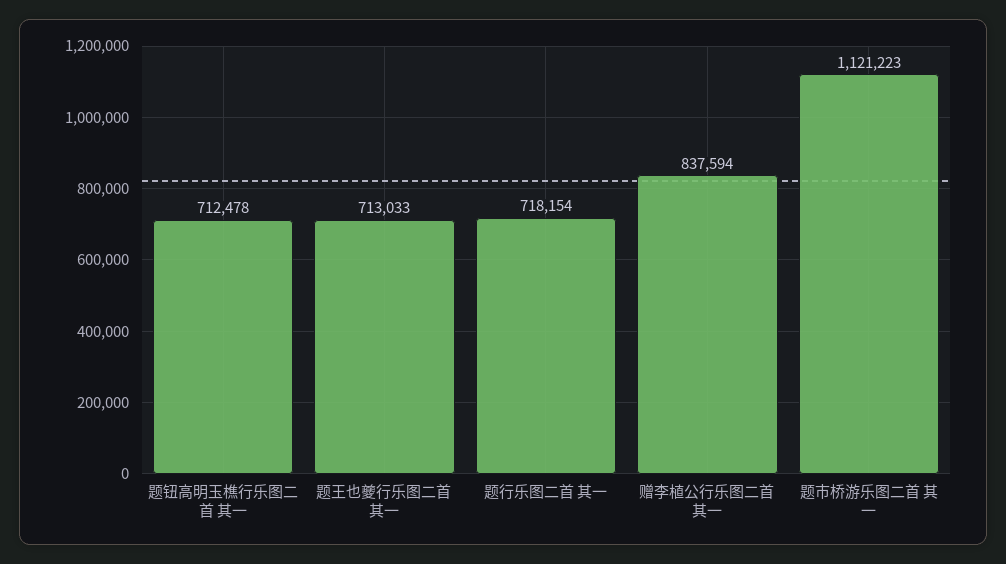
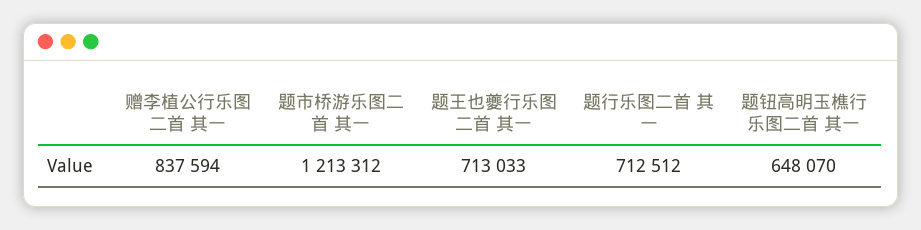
  {
-   "题钮高明玉樵行乐图二首 其一": 712478,
+   "题钮高明玉樵行乐图二首 其一": 648070,
    "题王也夔行乐图二首 其一": 713033,
-   "题行乐图二首 其一": 718154,
+   "题行乐图二首 其一": 712512,
    "赠李植公行乐图二首 其一": 837594,
-   "题市桥游乐图二首 其一": 1121223
+   "题市桥游乐图二首 其一": 1213312
  }

